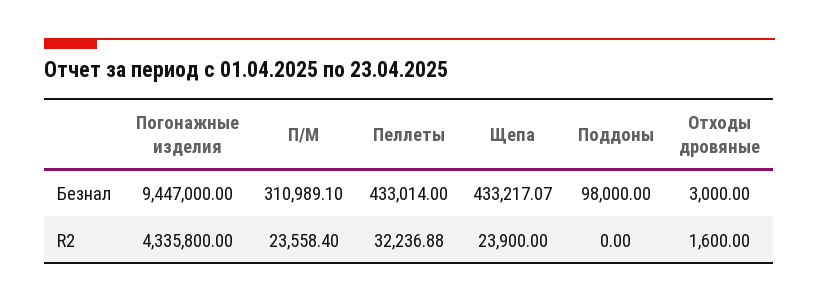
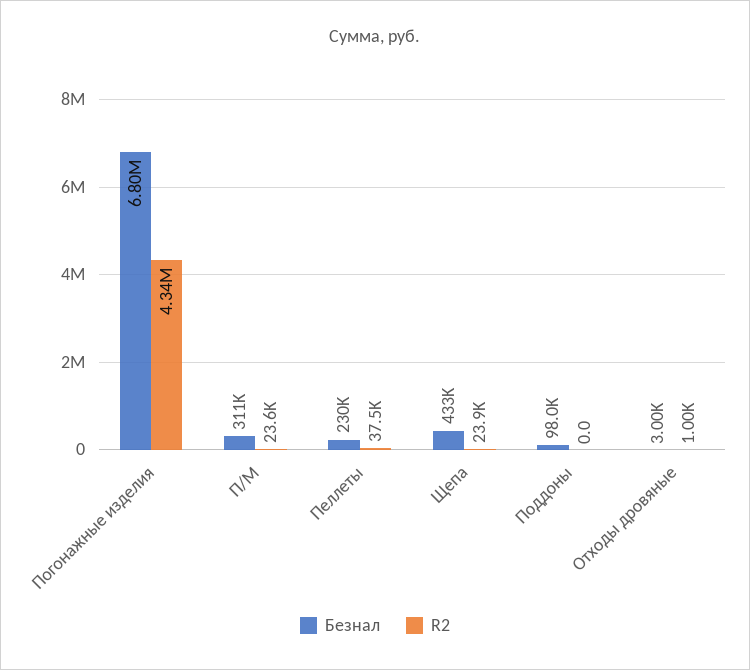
  {
    "Безнал": {
-     "Погонажные изделия": 9447000,
+     "Погонажные изделия": 6800000,
      "П/М": 310989.1,
-     "Пеллеты": 433014,
+     "Пеллеты": 230000,
      "Щепа": 433217.07,
      "Поддоны": 98000,
      "Отходы дровяные": 3000
    },
    "R2": {
      "Погонажные изделия": 4335800,
      "П/М": 23558.4,
-     "Пеллеты": 32236.88,
+     "Пеллеты": 37500,
      "Щепа": 23900,
      "Поддоны": 0,
-     "Отходы дровяные": 1600
+     "Отходы дровяные": 1000
    }
  }

